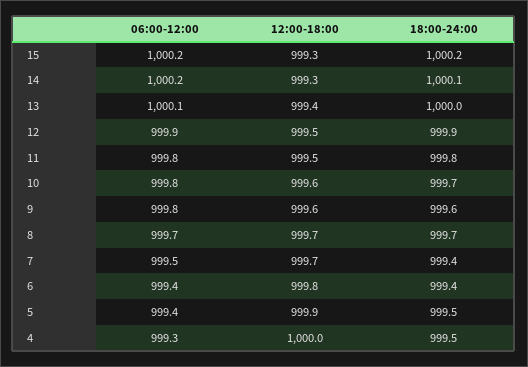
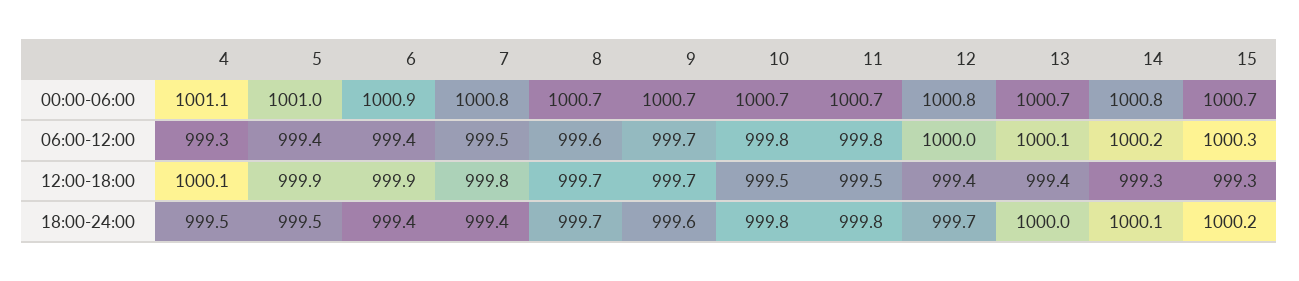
  {
    "06:00-12:00": {
-     "15": 1000.2,
+     "15": 1000.3,
      "14": 1000.2,
      "13": 1000.1,
-     "12": 999.9,
+     "12": 1000,
      "11": 999.8,
      "10": 999.8,
-     "9": 999.8,
+     "9": 999.7,
-     "8": 999.7,
+     "8": 999.6,
      "7": 999.5,
      "6": 999.4,
      "5": 999.4,
      "4": 999.3
    },
    "12:00-18:00": {
      "15": 999.3,
      "14": 999.3,
      "13": 999.4,
-     "12": 999.5,
+     "12": 999.4,
      "11": 999.5,
-     "10": 999.6,
+     "10": 999.5,
-     "9": 999.6,
+     "9": 999.7,
      "8": 999.7,
-     "7": 999.7,
+     "7": 999.8,
-     "6": 999.8,
+     "6": 999.9,
      "5": 999.9,
-     "4": 1000
+     "4": 1000.1
    },
    "18:00-24:00": {
      "15": 1000.2,
      "14": 1000.1,
      "13": 1000,
-     "12": 999.9,
+     "12": 999.7,
      "11": 999.8,
-     "10": 999.7,
+     "10": 999.8,
      "9": 999.6,
      "8": 999.7,
      "7": 999.4,
      "6": 999.4,
      "5": 999.5,
      "4": 999.5
-   }
+   },
+   "00:00-06:00": {
+     "4": 1001.1,
+     "5": 1001,
+     "6": 1000.9,
+     "7": 1000.8,
+     "8": 1000.7,
+     "9": 1000.7,
+     "10": 1000.7,
+     "11": 1000.7,
+     "12": 1000.8,
+     "13": 1000.7,
+     "14": 1000.8,
+     "15": 1000.7
+   }
  }

